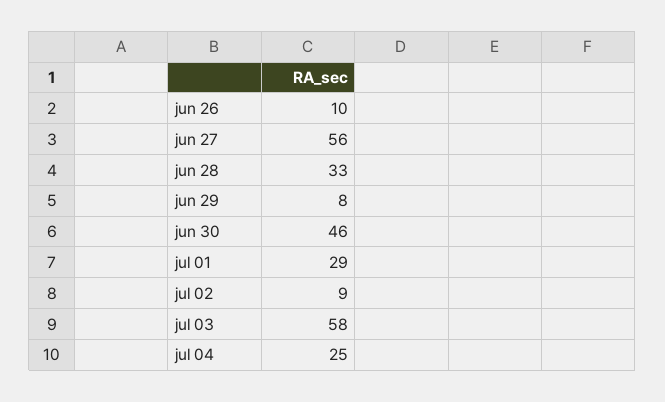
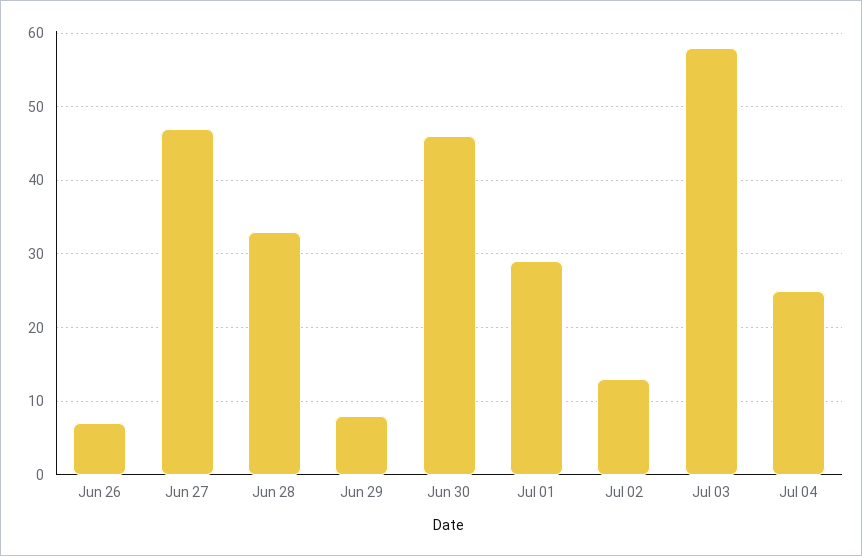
  {
-   "jun 26": 10,
+   "jun 26": 7,
-   "jun 27": 56,
+   "jun 27": 47,
    "jun 28": 33,
    "jun 29": 8,
    "jun 30": 46,
    "jul 01": 29,
-   "jul 02": 9,
+   "jul 02": 13,
    "jul 03": 58,
    "jul 04": 25
  }

